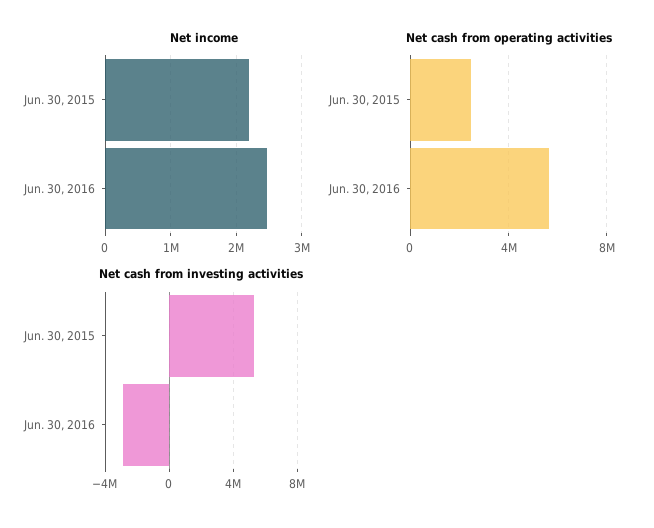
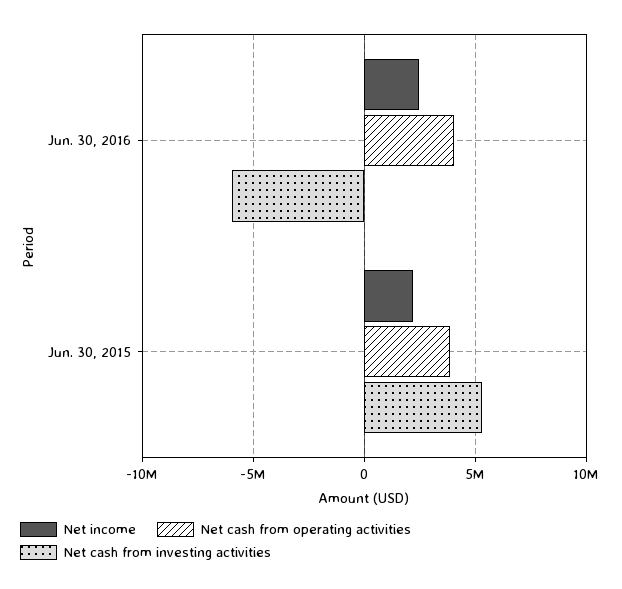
  {
    "Net income": {
      "Jun. 30, 2015": 2200000,
      "Jun. 30, 2016": 2500000
    },
    "Net cash from operating activities": {
-     "Jun. 30, 2015": 2500000,
+     "Jun. 30, 2015": 4000000,
-     "Jun. 30, 2016": 5500000
+     "Jun. 30, 2016": 4000000
    },
    "Net cash from investing activities": {
      "Jun. 30, 2015": 5500000,
-     "Jun. 30, 2016": -3000000
+     "Jun. 30, 2016": -6000000
    }
  }

